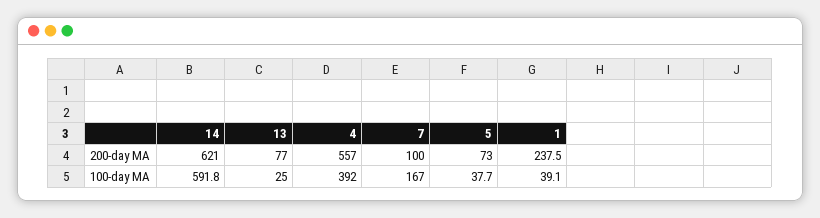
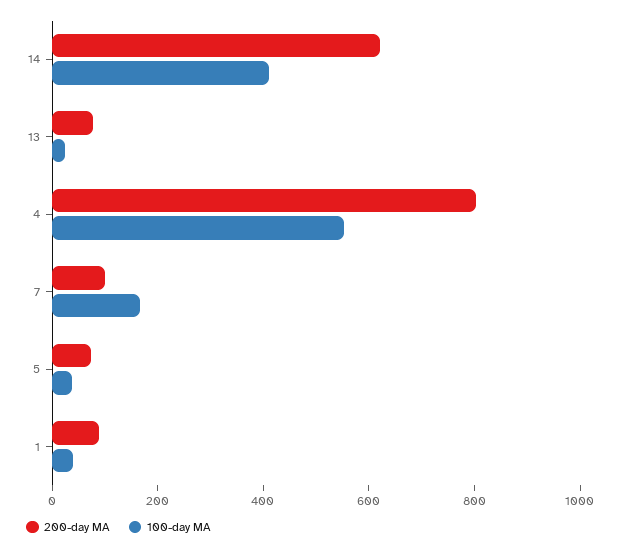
  {
    "200-day MA": {
      "14": 621,
      "13": 77,
-     "4": 557,
+     "4": 800,
      "7": 100,
      "5": 73,
-     "1": 237.5
+     "1": 100
    },
    "100-day MA": {
-     "14": 591.8,
+     "14": 400,
      "13": 25,
-     "4": 392,
+     "4": 550,
      "7": 167,
      "5": 37.7,
      "1": 39.1
    }
  }

